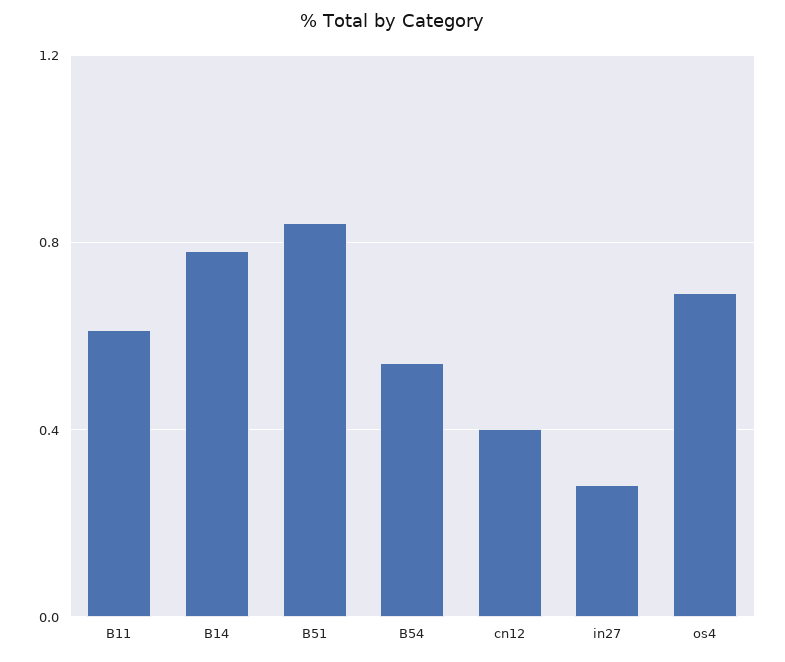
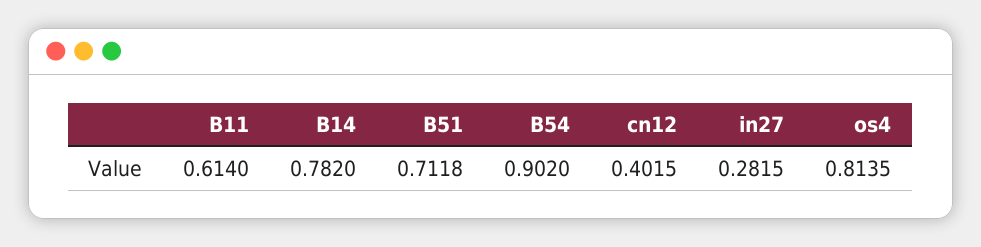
  {
    "B11": 0.614,
    "B14": 0.782,
-   "B51": 0.85,
+   "B51": 0.7118,
-   "B54": 0.55,
+   "B54": 0.902,
    "cn12": 0.4015,
    "in27": 0.2815,
-   "os4": 0.7
+   "os4": 0.8135
  }

